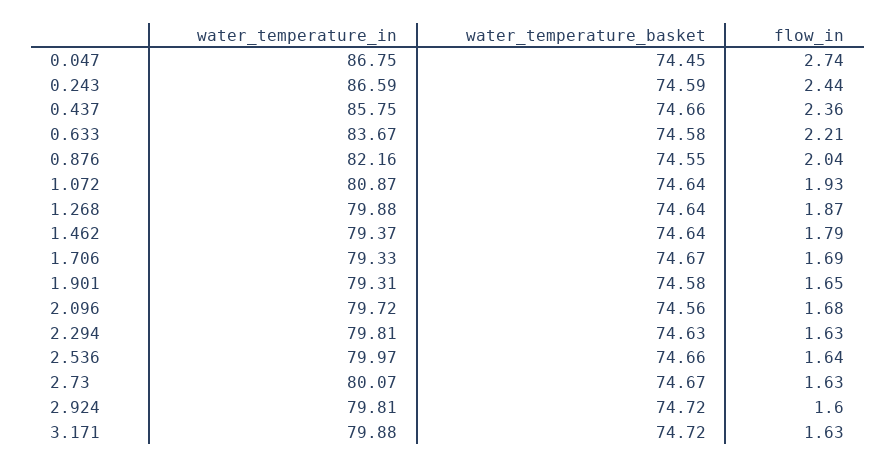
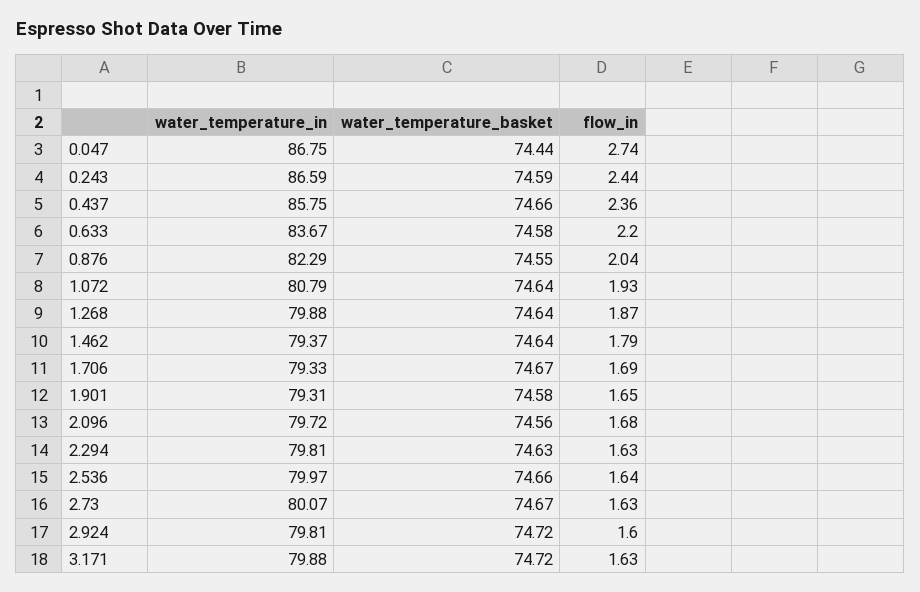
  {
    "water_temperature_in": {
      "0.047": 86.75,
      "0.243": 86.59,
      "0.437": 85.75,
      "0.633": 83.67,
-     "0.876": 82.16,
+     "0.876": 82.29,
-     "1.072": 80.87,
+     "1.072": 80.79,
      "1.268": 79.88,
      "1.462": 79.37,
      "1.706": 79.33,
      "1.901": 79.31,
      "2.096": 79.72,
      "2.294": 79.81,
      "2.536": 79.97,
      "2.73": 80.07,
      "2.924": 79.81,
      "3.171": 79.88
    },
    "water_temperature_basket": {
-     "0.047": 74.45,
+     "0.047": 74.44,
      "0.243": 74.59,
      "0.437": 74.66,
      "0.633": 74.58,
      "0.876": 74.55,
      "1.072": 74.64,
      "1.268": 74.64,
      "1.462": 74.64,
      "1.706": 74.67,
      "1.901": 74.58,
      "2.096": 74.56,
      "2.294": 74.63,
      "2.536": 74.66,
      "2.73": 74.67,
      "2.924": 74.72,
      "3.171": 74.72
    },
    "flow_in": {
      "0.047": 2.74,
      "0.243": 2.44,
      "0.437": 2.36,
-     "0.633": 2.21,
+     "0.633": 2.2,
      "0.876": 2.04,
      "1.072": 1.93,
      "1.268": 1.87,
      "1.462": 1.79,
      "1.706": 1.69,
      "1.901": 1.65,
      "2.096": 1.68,
      "2.294": 1.63,
      "2.536": 1.64,
      "2.73": 1.63,
      "2.924": 1.6,
      "3.171": 1.63
    }
  }

